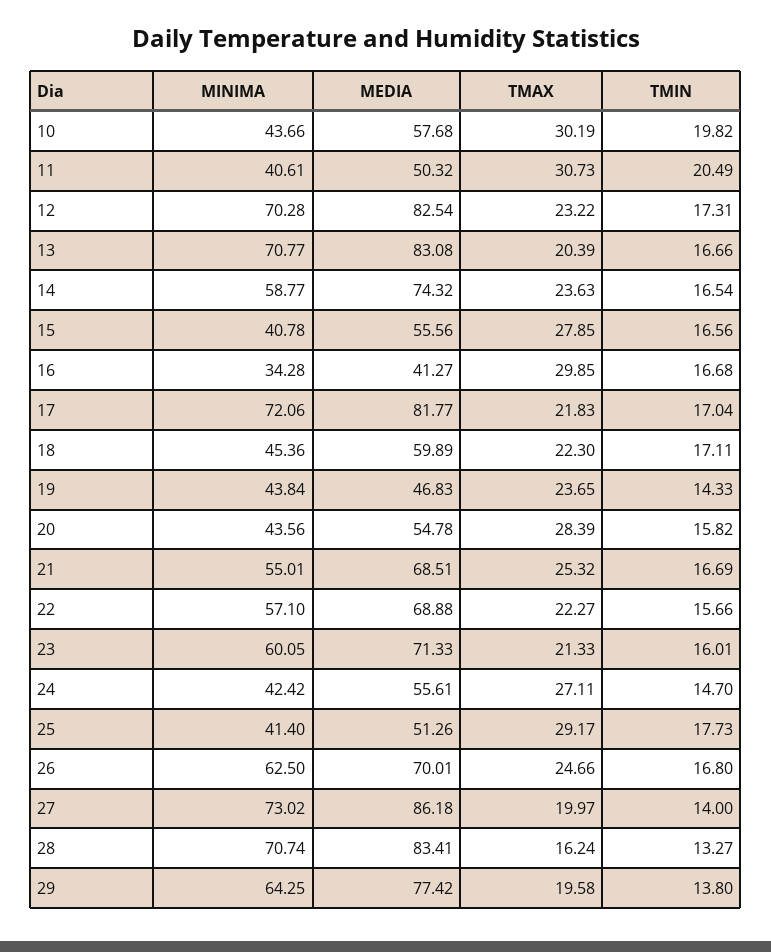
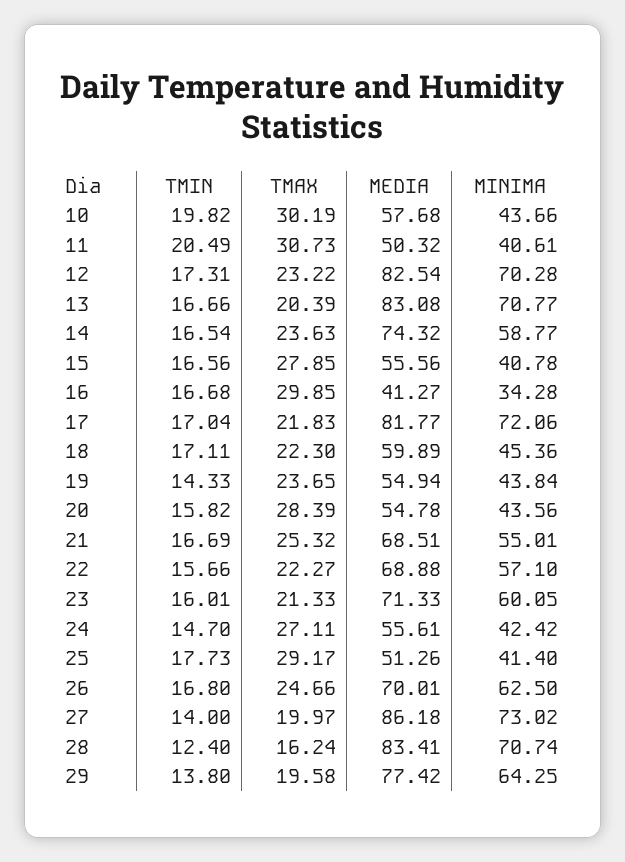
  {
    "MINIMA": {
      "10": 43.66,
      "11": 40.61,
      "12": 70.28,
      "13": 70.77,
      "14": 58.77,
      "15": 40.78,
      "16": 34.28,
      "17": 72.06,
      "18": 45.36,
      "19": 43.84,
      "20": 43.56,
      "21": 55.01,
      "22": 57.1,
      "23": 60.05,
      "24": 42.42,
      "25": 41.4,
      "26": 62.5,
      "27": 73.02,
      "28": 70.74,
      "29": 64.25
    },
    "MEDIA": {
      "10": 57.68,
      "11": 50.32,
      "12": 82.54,
      "13": 83.08,
      "14": 74.32,
      "15": 55.56,
      "16": 41.27,
      "17": 81.77,
      "18": 59.89,
-     "19": 46.83,
+     "19": 54.94,
      "20": 54.78,
      "21": 68.51,
      "22": 68.88,
      "23": 71.33,
      "24": 55.61,
      "25": 51.26,
      "26": 70.01,
      "27": 86.18,
      "28": 83.41,
      "29": 77.42
    },
    "TMAX": {
      "10": 30.19,
      "11": 30.73,
      "12": 23.22,
      "13": 20.39,
      "14": 23.63,
      "15": 27.85,
      "16": 29.85,
      "17": 21.83,
      "18": 22.3,
      "19": 23.65,
      "20": 28.39,
      "21": 25.32,
      "22": 22.27,
      "23": 21.33,
      "24": 27.11,
      "25": 29.17,
      "26": 24.66,
      "27": 19.97,
      "28": 16.24,
      "29": 19.58
    },
    "TMIN": {
      "10": 19.82,
      "11": 20.49,
      "12": 17.31,
      "13": 16.66,
      "14": 16.54,
      "15": 16.56,
      "16": 16.68,
      "17": 17.04,
      "18": 17.11,
      "19": 14.33,
      "20": 15.82,
      "21": 16.69,
      "22": 15.66,
      "23": 16.01,
      "24": 14.7,
      "25": 17.73,
      "26": 16.8,
      "27": 14,
-     "28": 13.27,
+     "28": 12.4,
      "29": 13.8
    }
  }

